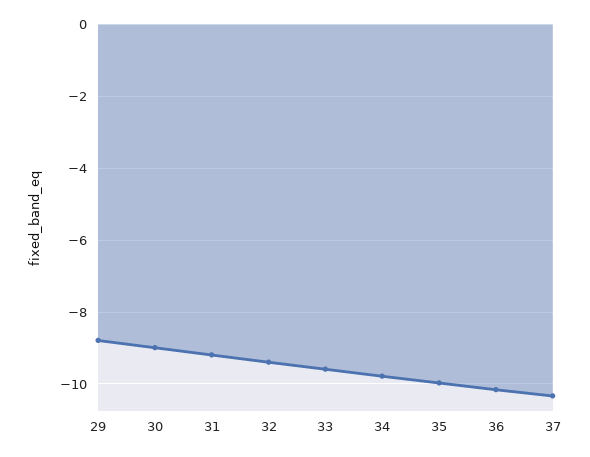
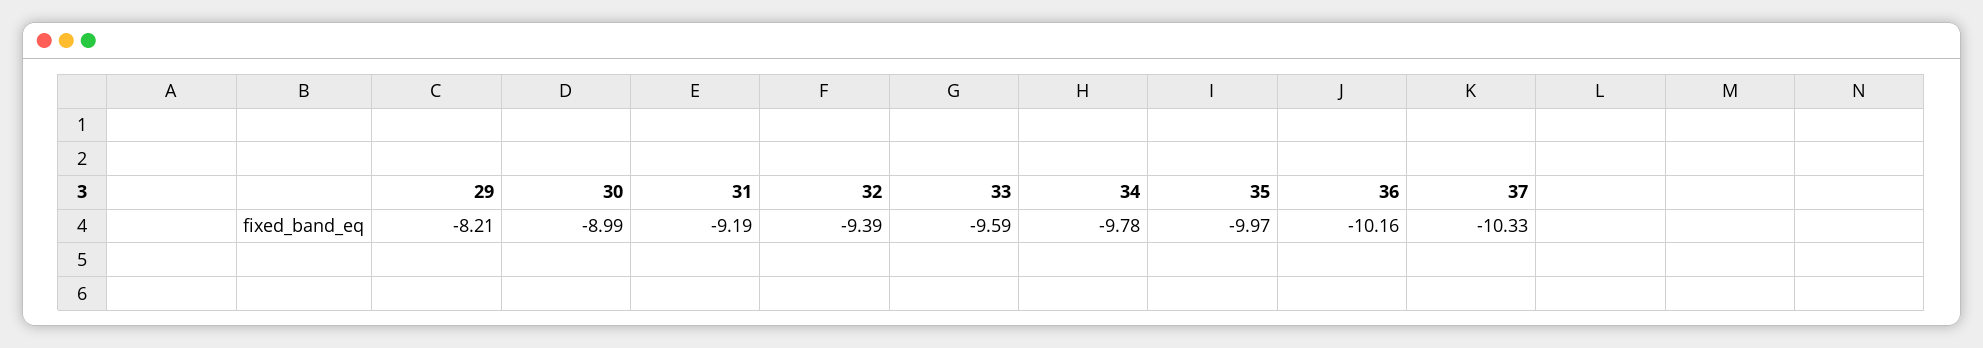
  {
-   "29": -8.8,
+   "29": -8.21,
    "30": -8.99,
    "31": -9.19,
    "32": -9.39,
    "33": -9.59,
    "34": -9.78,
    "35": -9.97,
    "36": -10.16,
    "37": -10.33
  }

